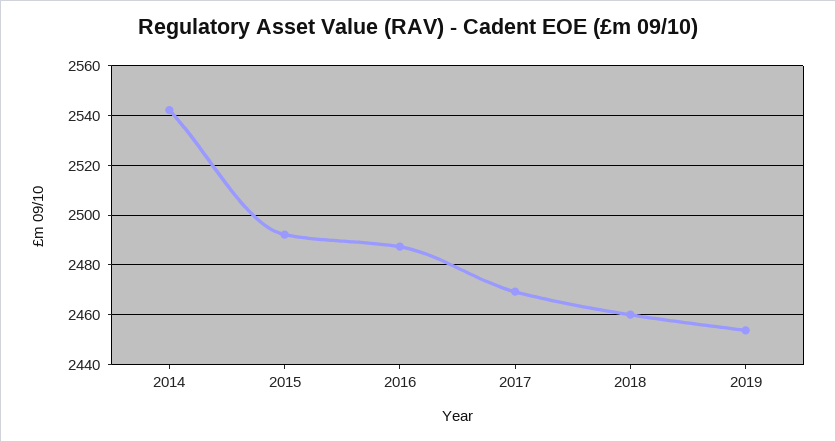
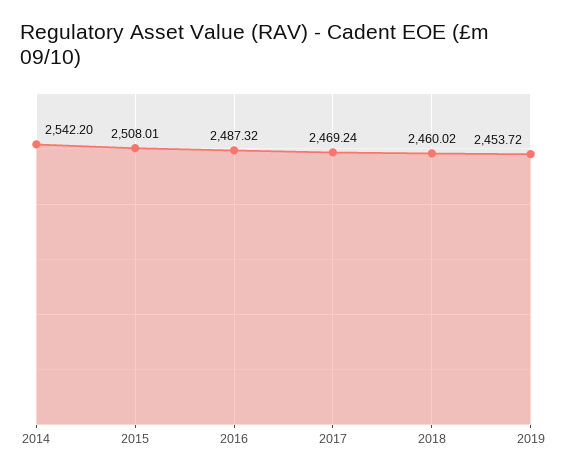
  {
    "2014": 2542.2,
-   "2015": 2492.5,
+   "2015": 2508.01,
    "2016": 2487.32,
    "2017": 2469.24,
    "2018": 2460.02,
    "2019": 2453.72
  }

